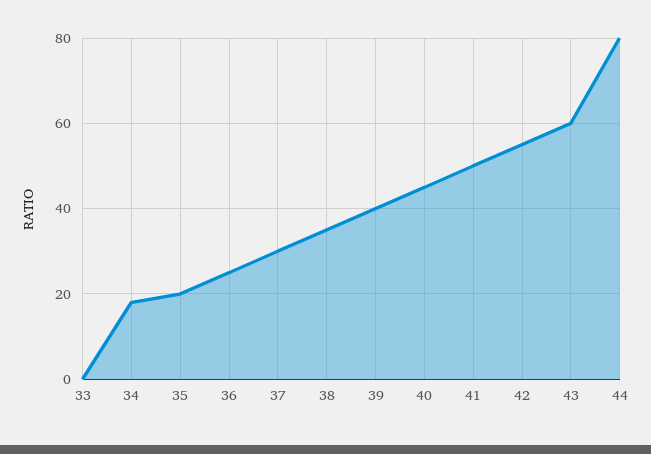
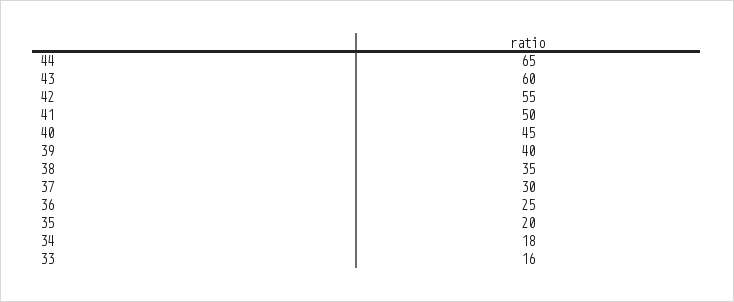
  {
-   "33": 0,
+   "33": 16,
    "34": 18,
    "35": 20,
    "36": 25,
    "37": 30,
    "38": 35,
    "39": 40,
    "40": 45,
    "41": 50,
    "42": 55,
    "43": 60,
-   "44": 80
+   "44": 65
  }

